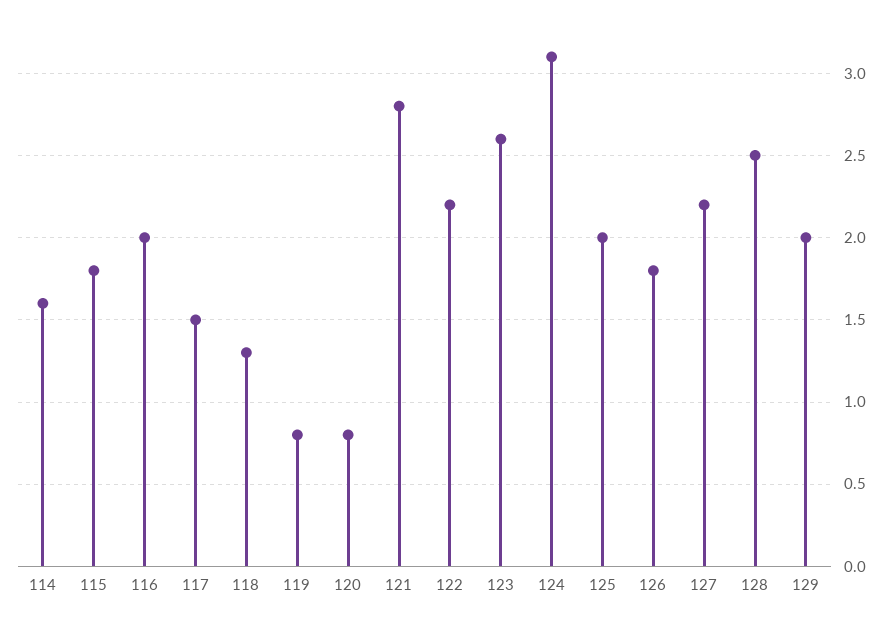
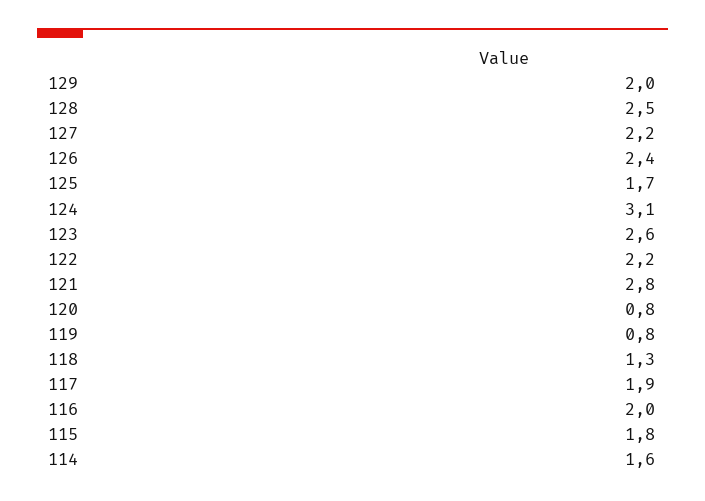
  {
    "114": 1.6,
    "115": 1.8,
    "116": 2,
-   "117": 1.5,
+   "117": 1.9,
    "118": 1.3,
    "119": 0.8,
    "120": 0.8,
    "121": 2.8,
    "122": 2.2,
    "123": 2.6,
    "124": 3.1,
-   "125": 2,
+   "125": 1.7,
-   "126": 1.8,
+   "126": 2.4,
    "127": 2.2,
    "128": 2.5,
    "129": 2
  }

